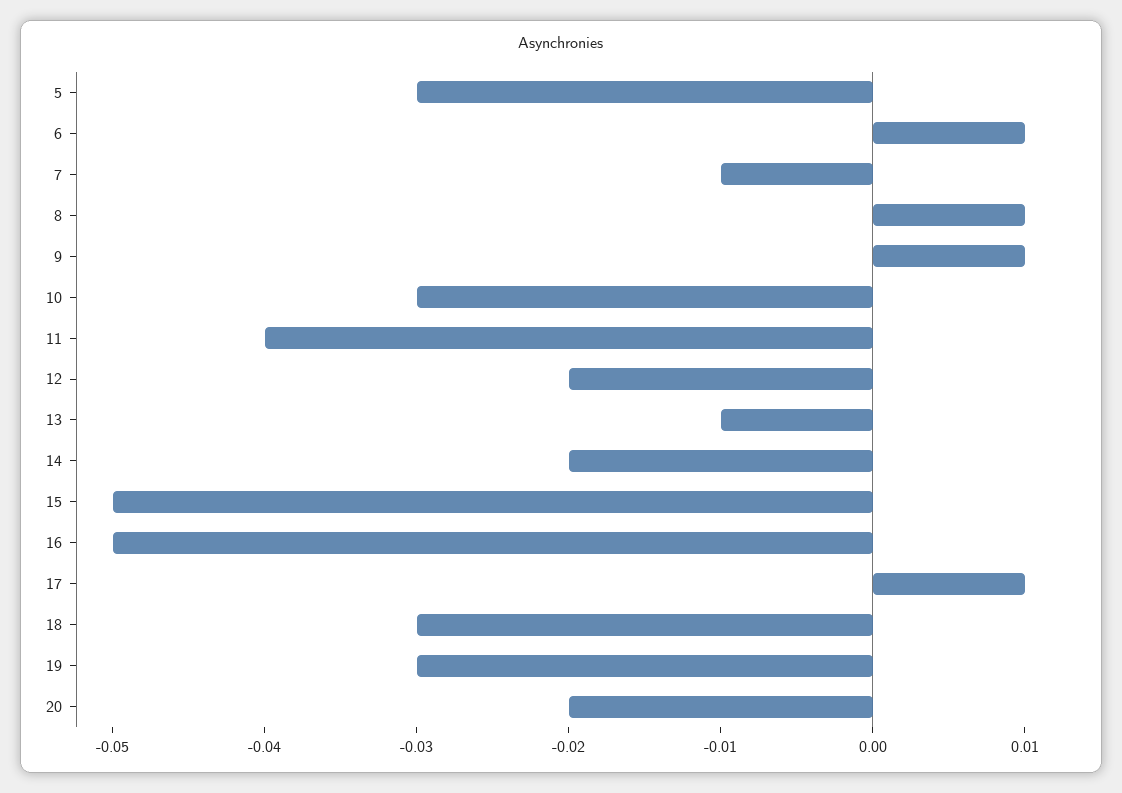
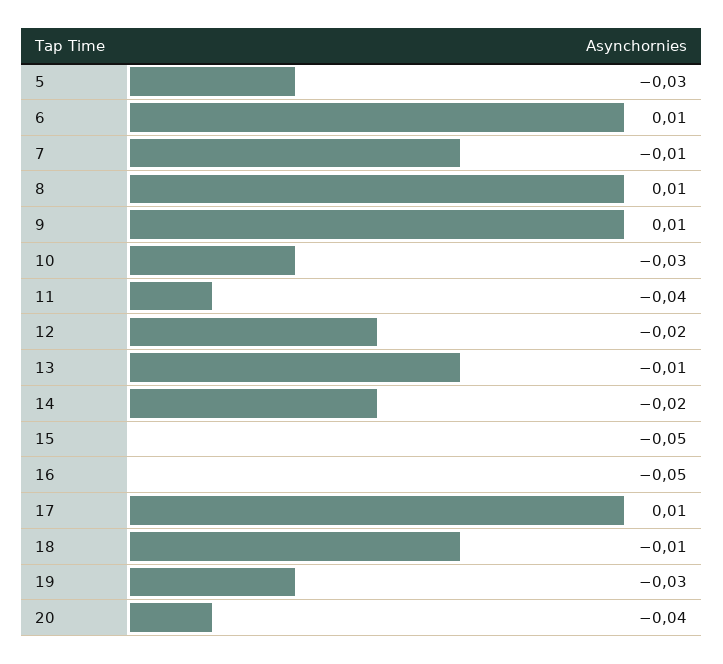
  {
    "5": -0.03,
    "6": 0.01,
    "7": -0.01,
    "8": 0.01,
    "9": 0.01,
    "10": -0.03,
    "11": -0.04,
    "12": -0.02,
    "13": -0.01,
    "14": -0.02,
    "15": -0.05,
    "16": -0.05,
    "17": 0.01,
-   "18": -0.03,
+   "18": -0.01,
    "19": -0.03,
-   "20": -0.02
+   "20": -0.04
  }

